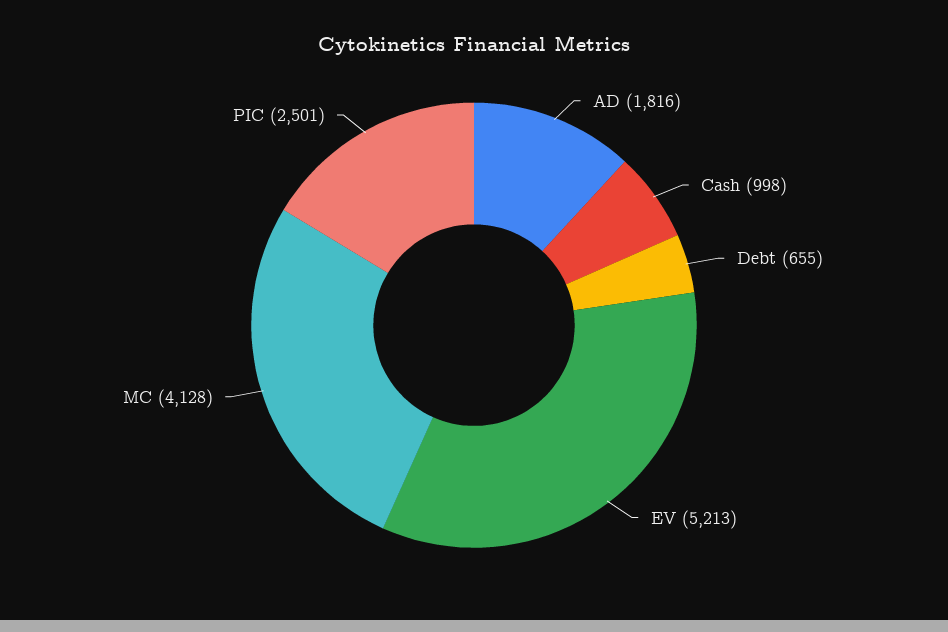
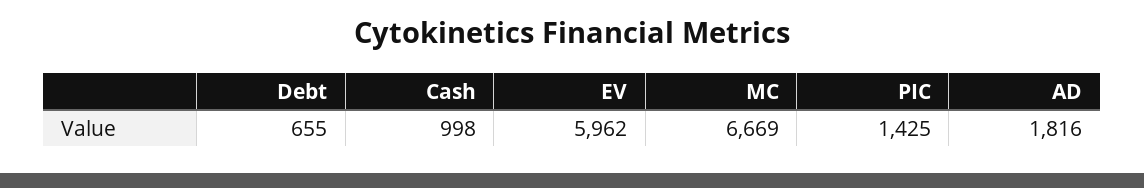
  {
    "AD": 1816,
    "Cash": 998,
    "Debt": 655,
-   "EV": 5213,
+   "EV": 5962,
-   "MC": 4128,
+   "MC": 6669,
-   "PIC": 2501
+   "PIC": 1425
  }

